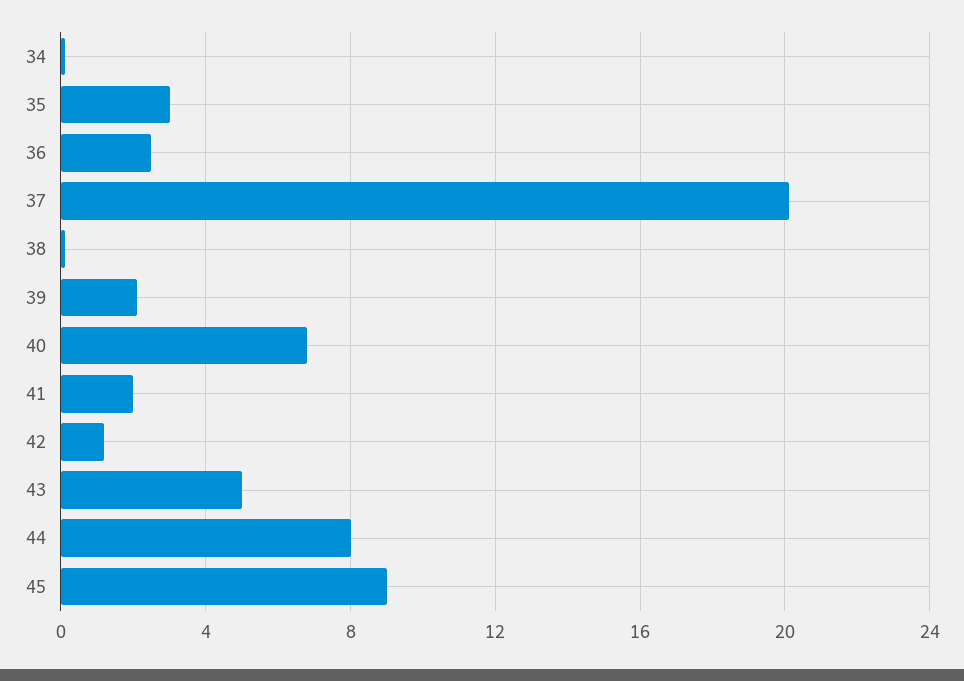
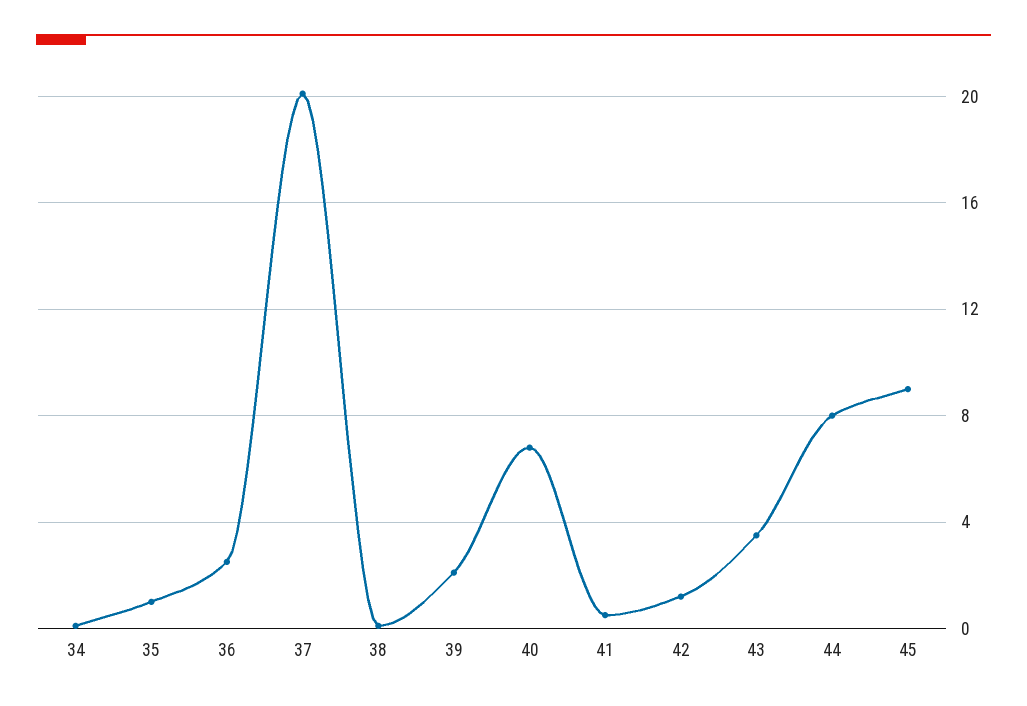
  {
    "34": 0,
-   "35": 3,
+   "35": 1,
    "36": 2.5,
    "37": 20,
    "38": 0,
    "39": 2,
    "40": 7,
-   "41": 2,
+   "41": 0.5,
    "42": 1,
-   "43": 5,
+   "43": 3.5,
    "44": 8,
    "45": 9
  }

